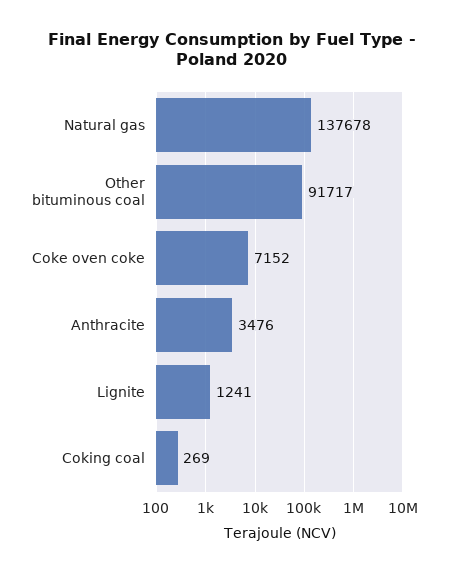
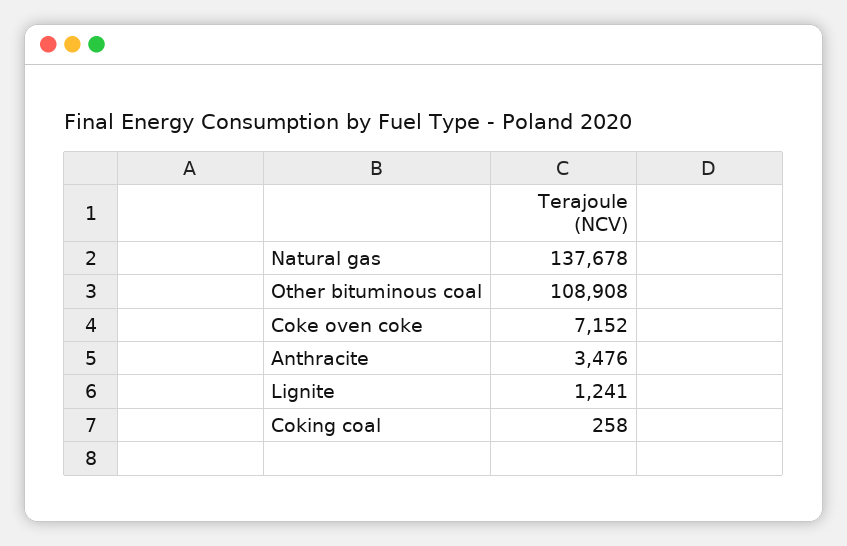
  {
    "Natural gas": 137678,
-   "Other bituminous coal": 91717,
+   "Other bituminous coal": 108908,
    "Coke oven coke": 7152,
    "Anthracite": 3476,
    "Lignite": 1241,
-   "Coking coal": 269
+   "Coking coal": 258
  }

